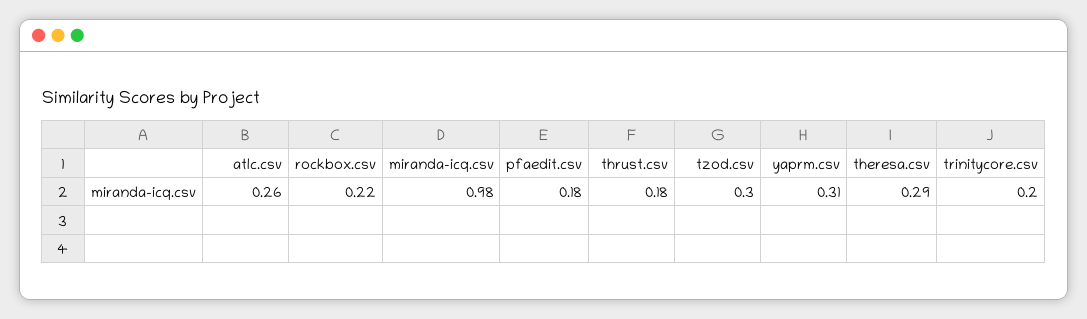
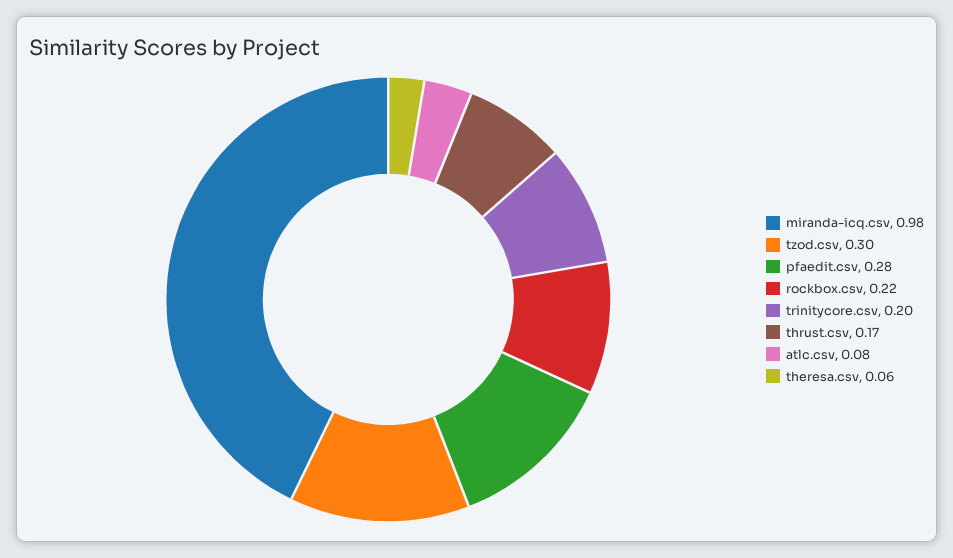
  {
-   "atlc.csv": 0.26,
+   "atlc.csv": 0.08,
    "rockbox.csv": 0.22,
    "miranda-icq.csv": 0.98,
-   "pfaedit.csv": 0.18,
+   "pfaedit.csv": 0.28,
-   "thrust.csv": 0.18,
+   "thrust.csv": 0.17,
    "tzod.csv": 0.3,
-   "yaprm.csv": 0.31,
-   "theresa.csv": 0.29,
+   "theresa.csv": 0.06,
    "trinitycore.csv": 0.2
  }

